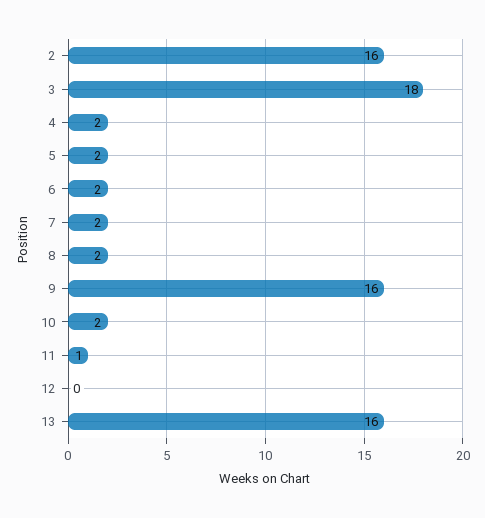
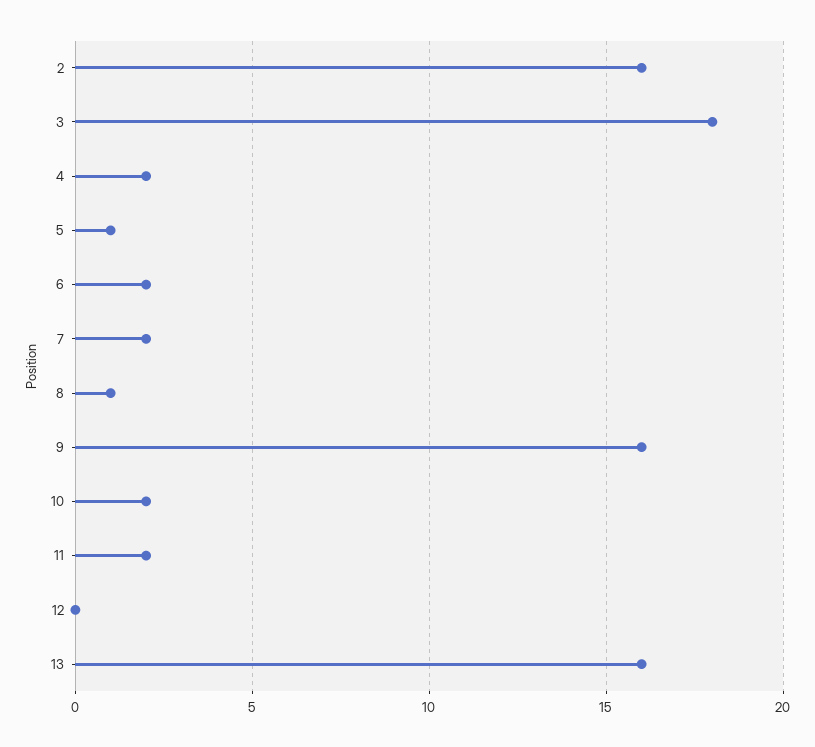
  {
    "2": 16,
    "3": 18,
    "4": 2,
-   "5": 2,
+   "5": 1,
    "6": 2,
    "7": 2,
-   "8": 2,
+   "8": 1,
    "9": 16,
    "10": 2,
-   "11": 1,
+   "11": 2,
    "12": 0,
    "13": 16
  }

